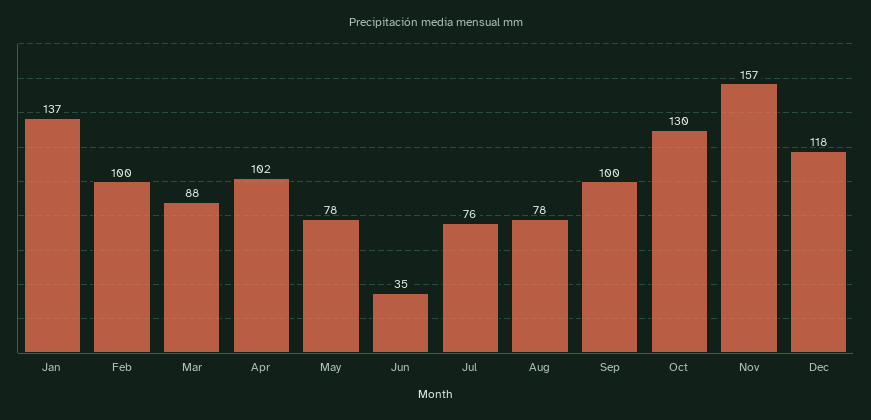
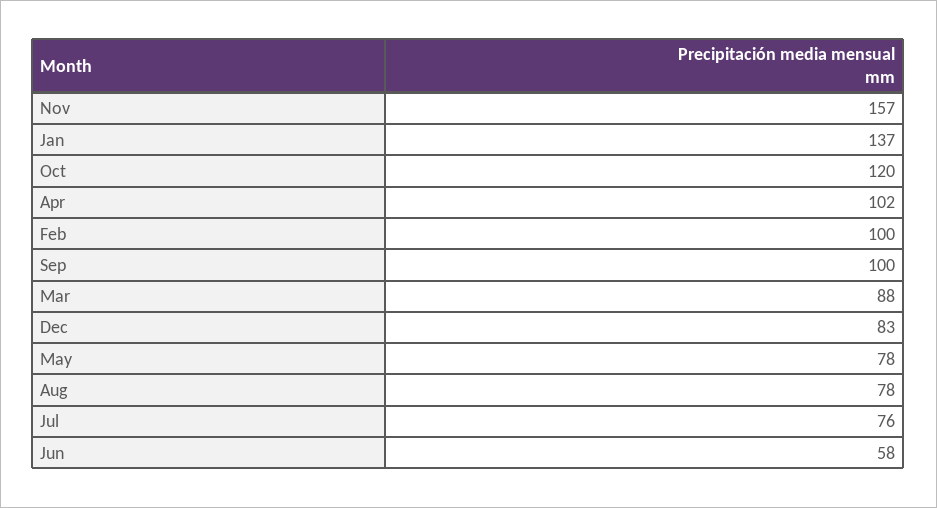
  {
    "Jan": 137,
    "Feb": 100,
    "Mar": 88,
    "Apr": 102,
    "May": 78,
-   "Jun": 35,
+   "Jun": 58,
    "Jul": 76,
    "Aug": 78,
    "Sep": 100,
-   "Oct": 130,
+   "Oct": 120,
    "Nov": 157,
-   "Dec": 118
+   "Dec": 83
  }

